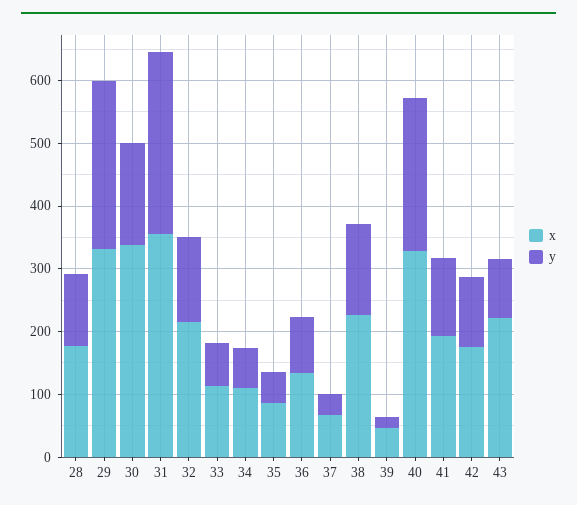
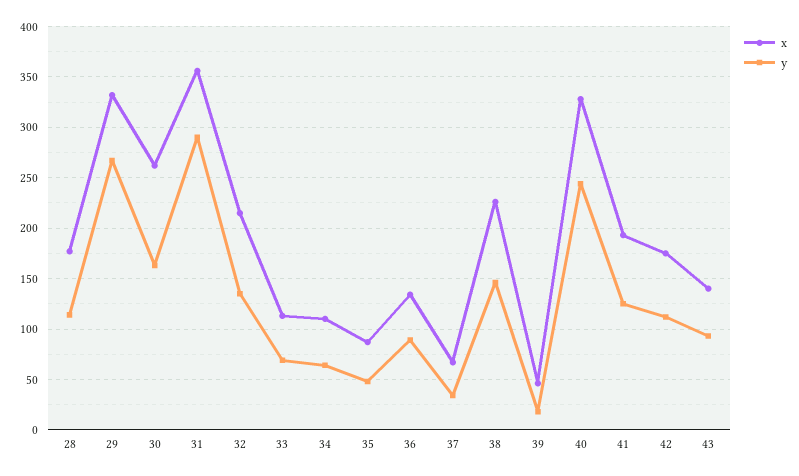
  {
    "x": {
      "28": 180,
      "29": 330,
-     "30": 340,
+     "30": 260,
      "31": 360,
      "32": 220,
      "33": 110,
      "34": 110,
      "35": 90,
      "36": 130,
      "37": 70,
      "38": 230,
      "39": 50,
      "40": 330,
      "41": 190,
      "42": 180,
-     "43": 220
+     "43": 140
    },
    "y": {
      "28": 110,
      "29": 270,
      "30": 160,
      "31": 290,
      "32": 140,
      "33": 70,
      "34": 60,
      "35": 50,
      "36": 90,
      "37": 30,
      "38": 150,
      "39": 20,
      "40": 240,
      "41": 130,
      "42": 110,
      "43": 90
    }
  }

